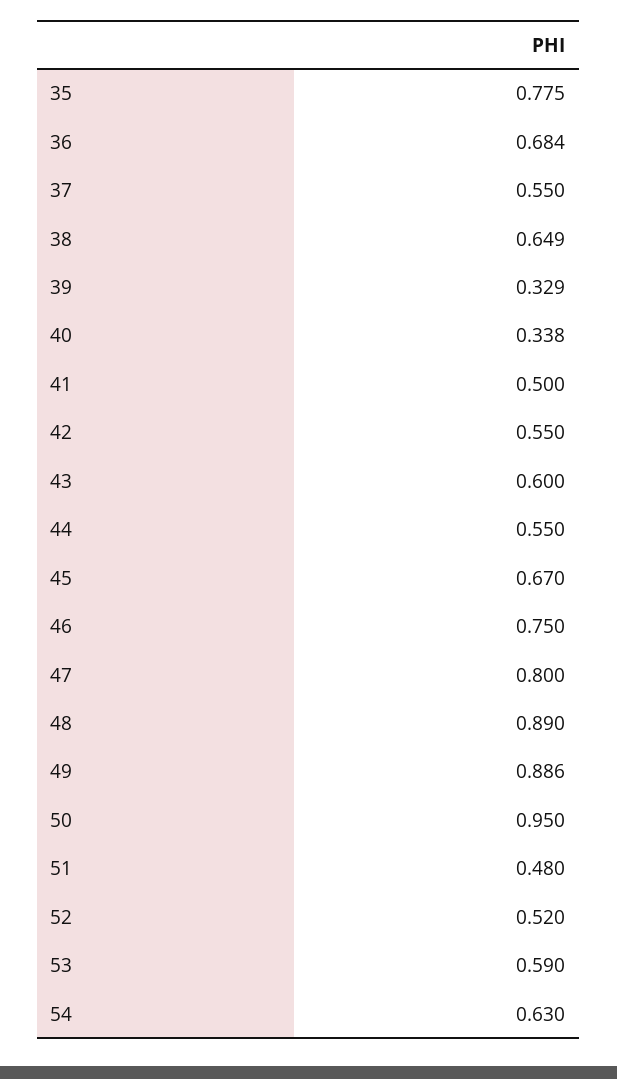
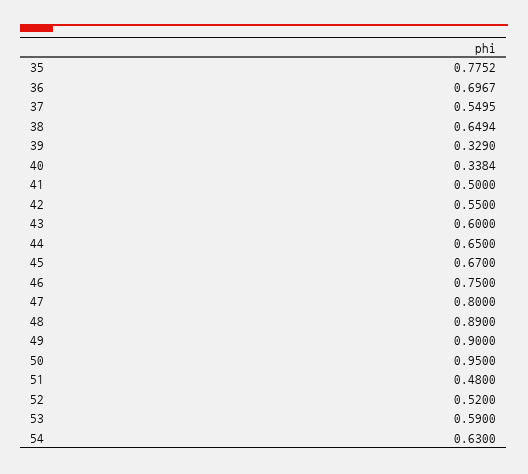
  {
    "35": 0.7752,
-   "36": 0.684,
+   "36": 0.6967,
    "37": 0.5495,
    "38": 0.6494,
    "39": 0.329,
    "40": 0.3384,
    "41": 0.5,
    "42": 0.55,
    "43": 0.6,
-   "44": 0.55,
+   "44": 0.65,
    "45": 0.67,
    "46": 0.75,
    "47": 0.8,
    "48": 0.89,
-   "49": 0.886,
+   "49": 0.9,
    "50": 0.95,
    "51": 0.48,
    "52": 0.52,
    "53": 0.59,
    "54": 0.63
  }

